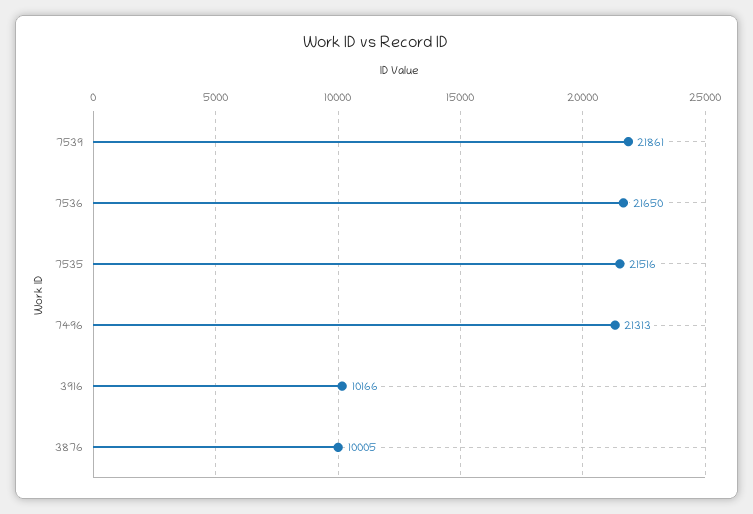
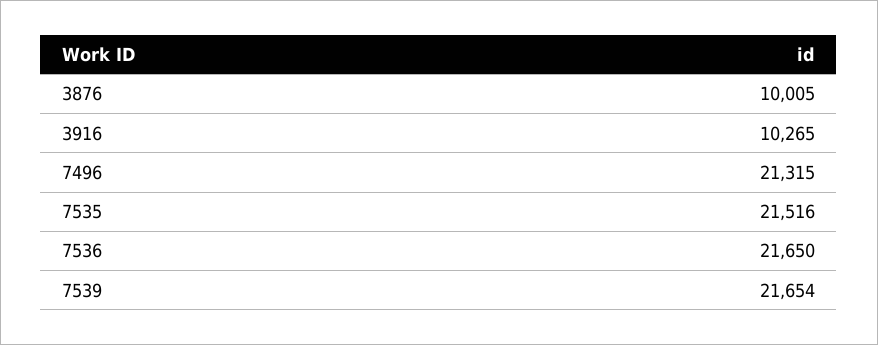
  {
-   "7539": 21861,
+   "7539": 21654,
    "7536": 21650,
    "7535": 21516,
-   "7496": 21313,
+   "7496": 21315,
-   "3916": 10166,
+   "3916": 10265,
    "3876": 10005
  }

